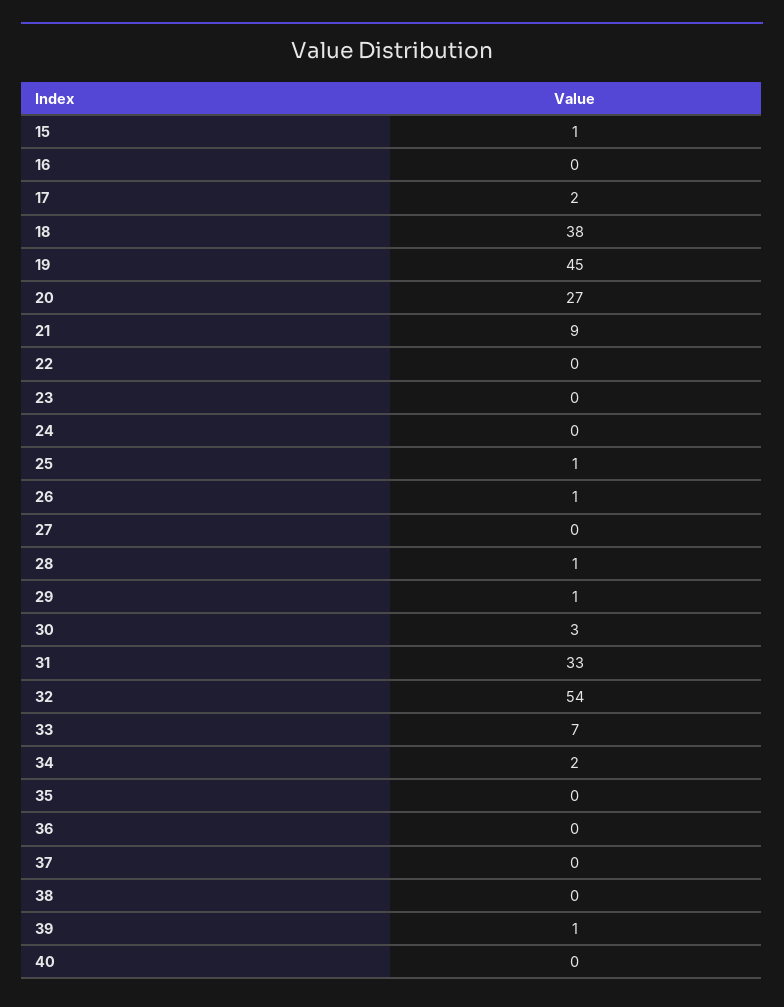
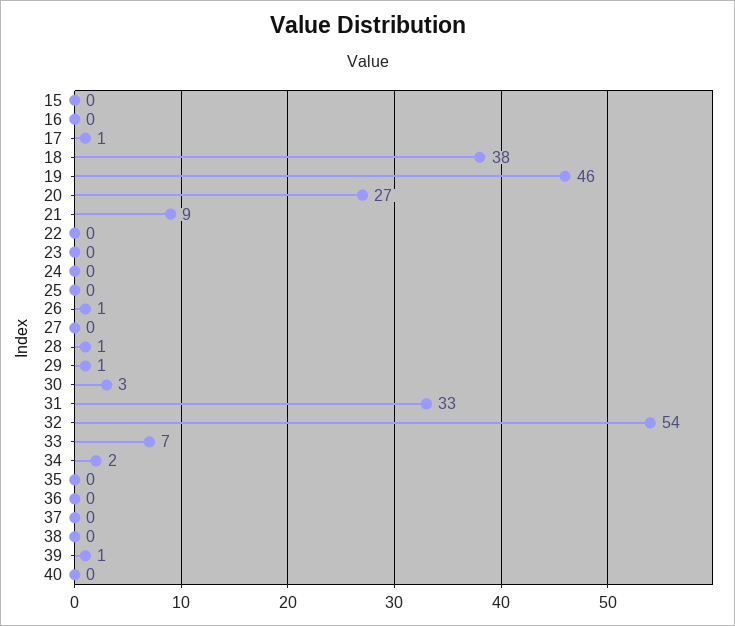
  {
-   "15": 1,
+   "15": 0,
    "16": 0,
-   "17": 2,
+   "17": 1,
    "18": 38,
-   "19": 45,
+   "19": 46,
    "20": 27,
    "21": 9,
    "22": 0,
    "23": 0,
    "24": 0,
-   "25": 1,
+   "25": 0,
    "26": 1,
    "27": 0,
    "28": 1,
    "29": 1,
    "30": 3,
    "31": 33,
    "32": 54,
    "33": 7,
    "34": 2,
    "35": 0,
    "36": 0,
    "37": 0,
    "38": 0,
    "39": 1,
    "40": 0
  }

